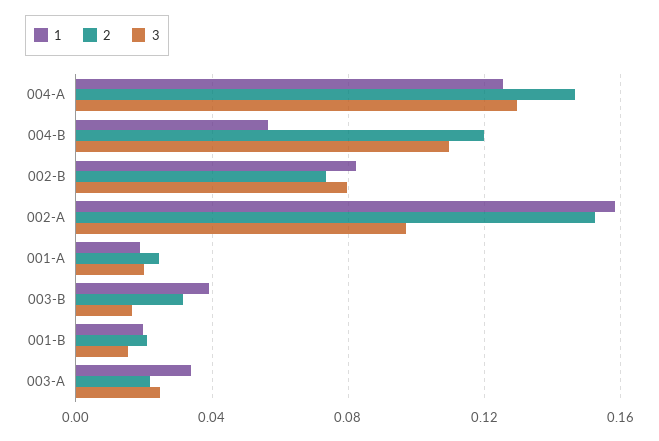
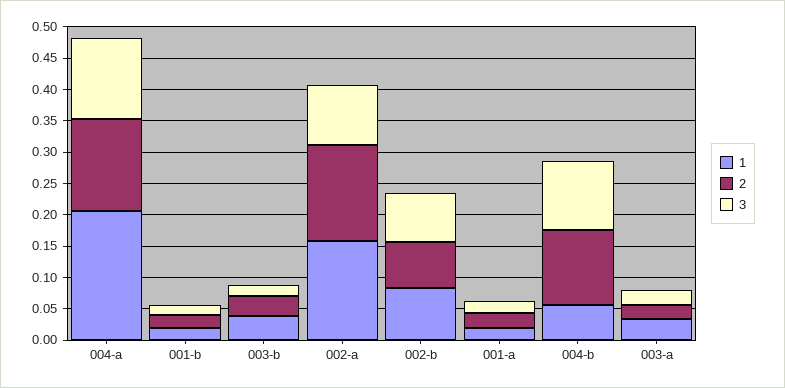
  {
    "1": {
-     "004-A": 0.125,
+     "004-A": 0.2,
      "004-B": 0.055,
      "002-B": 0.08,
      "002-A": 0.16,
      "001-A": 0.02,
      "003-B": 0.04,
      "001-B": 0.02,
      "003-A": 0.035
    },
    "2": {
      "004-A": 0.145,
      "004-B": 0.12,
      "002-B": 0.075,
      "002-A": 0.15,
      "001-A": 0.025,
      "003-B": 0.03,
      "001-B": 0.02,
      "003-A": 0.02
    },
    "3": {
      "004-A": 0.13,
      "004-B": 0.11,
      "002-B": 0.08,
      "002-A": 0.095,
      "001-A": 0.02,
      "003-B": 0.015,
      "001-B": 0.015,
      "003-A": 0.025
    }
  }

